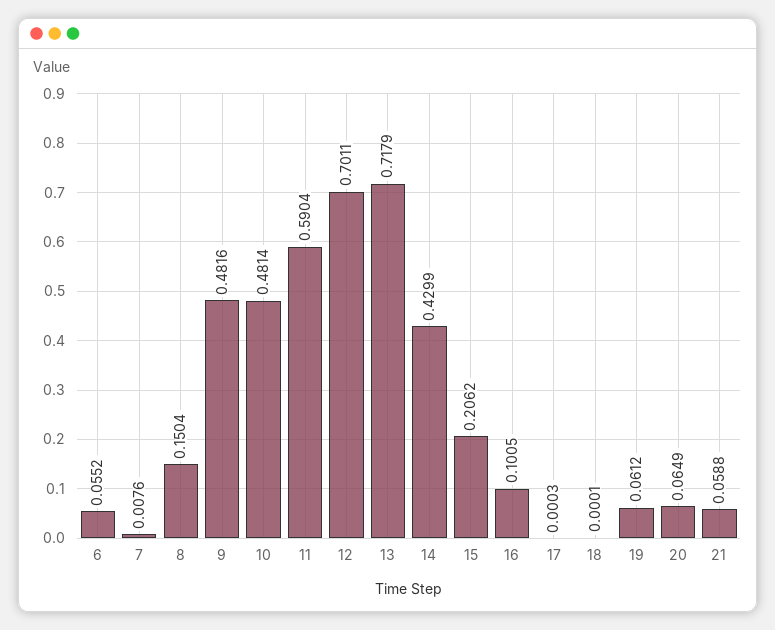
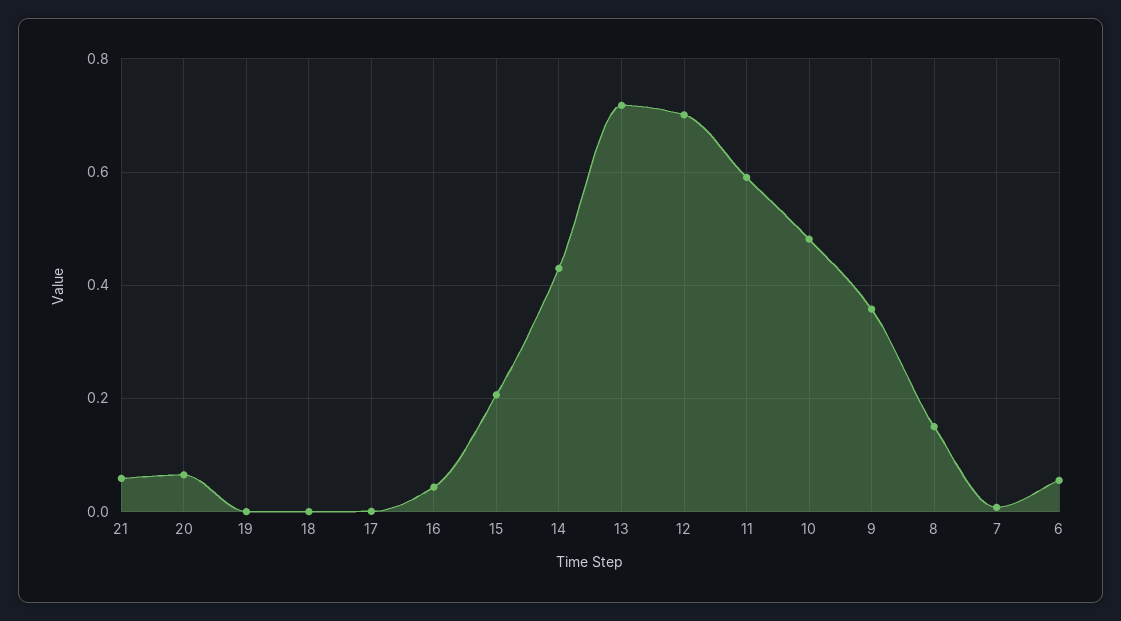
  {
    "6": 0.0552,
    "7": 0.0076,
    "8": 0.1504,
-   "9": 0.4816,
+   "9": 0.36,
    "10": 0.4814,
    "11": 0.5904,
    "12": 0.7011,
    "13": 0.7179,
    "14": 0.4299,
    "15": 0.2062,
-   "16": 0.1005,
+   "16": 0.04,
    "17": 0.0003,
    "18": 0.0001,
-   "19": 0.0612,
+   "19": 0,
    "20": 0.0649,
    "21": 0.0588
  }

